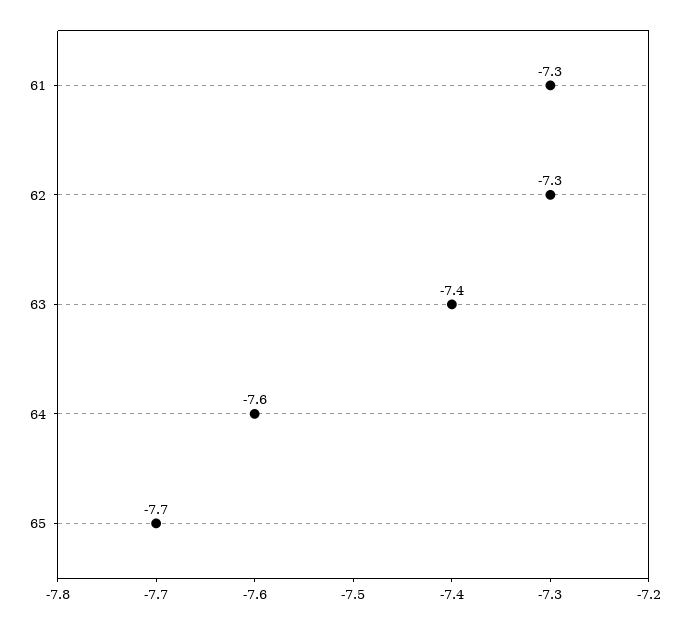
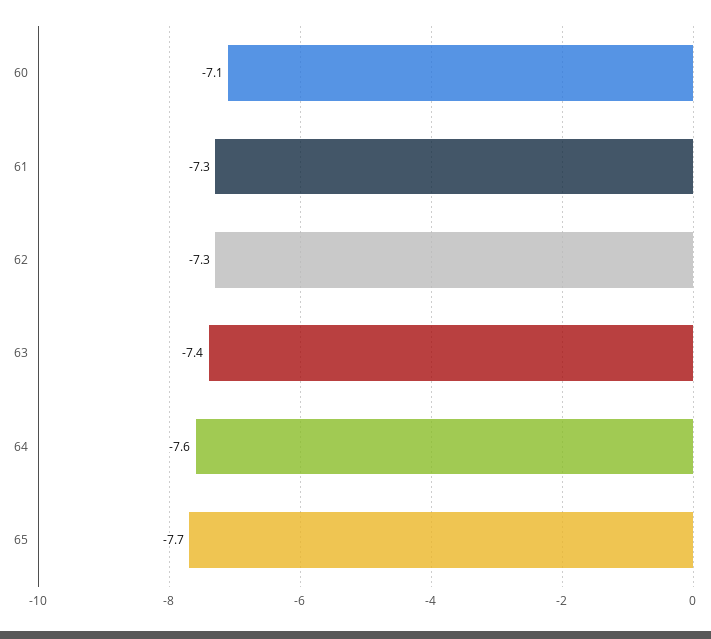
  {
    "61": -7.3,
    "62": -7.3,
    "63": -7.4,
    "64": -7.6,
-   "65": -7.7
+   "65": -7.7,
+   "60": -7.1
  }

